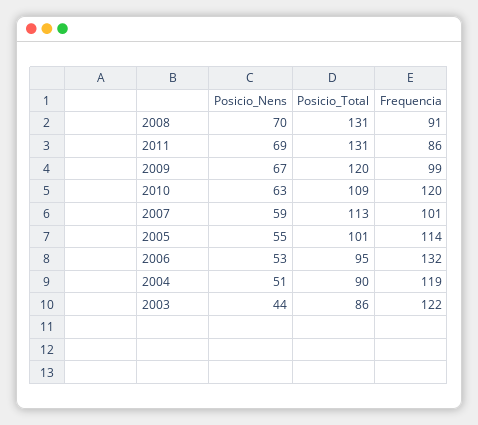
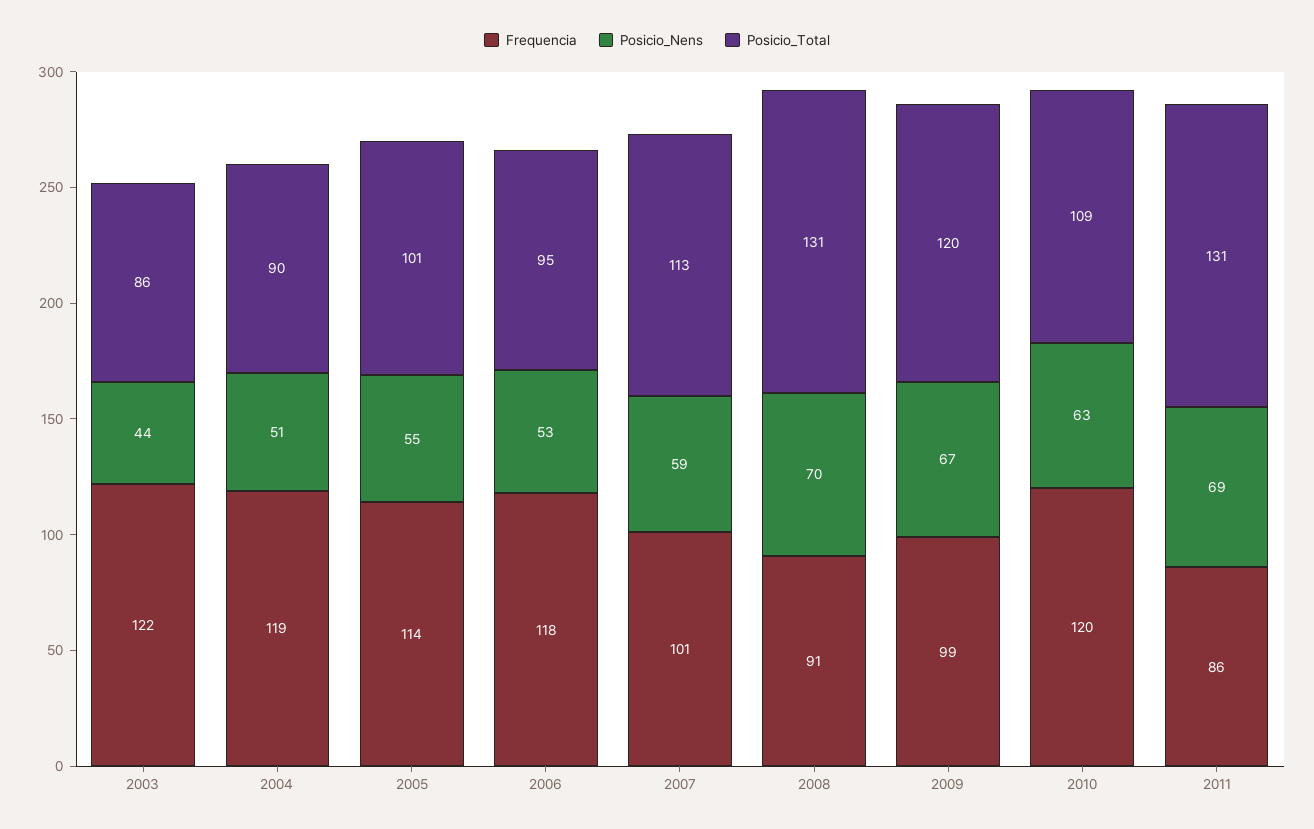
  {
    "Posicio_Nens": {
      "2008": 70,
      "2011": 69,
      "2009": 67,
      "2010": 63,
      "2007": 59,
      "2005": 55,
      "2006": 53,
      "2004": 51,
      "2003": 44
    },
    "Posicio_Total": {
      "2008": 131,
      "2011": 131,
      "2009": 120,
      "2010": 109,
      "2007": 113,
      "2005": 101,
      "2006": 95,
      "2004": 90,
      "2003": 86
    },
    "Frequencia": {
      "2008": 91,
      "2011": 86,
      "2009": 99,
      "2010": 120,
      "2007": 101,
      "2005": 114,
-     "2006": 132,
+     "2006": 118,
      "2004": 119,
      "2003": 122
    }
  }

